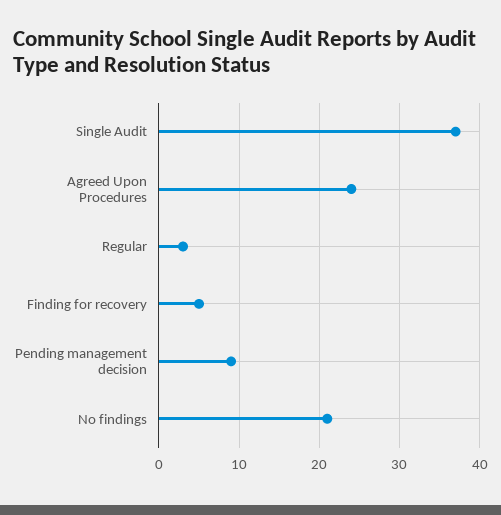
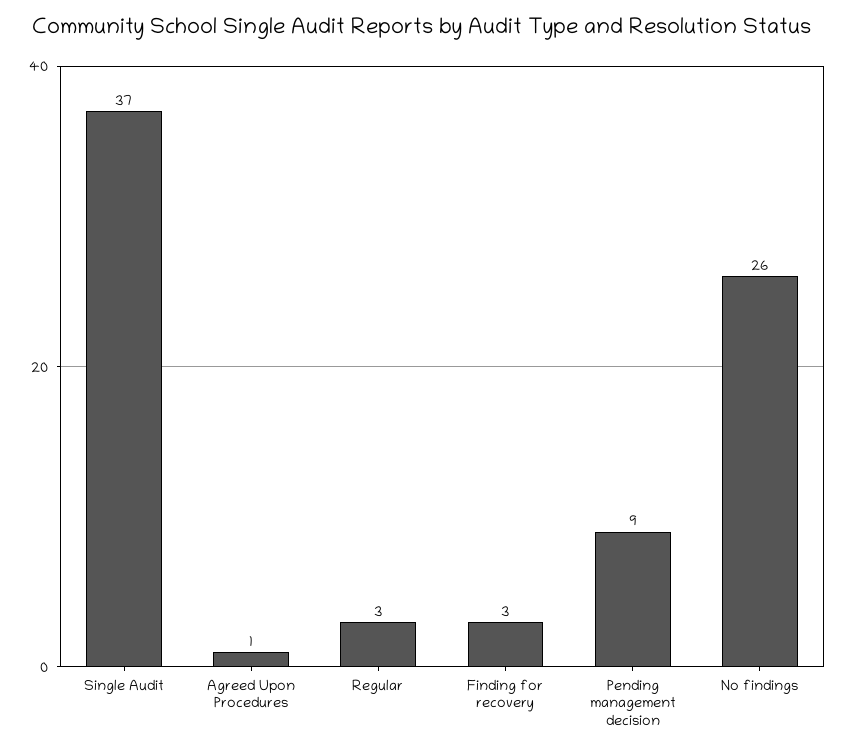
  {
    "Single Audit": 37,
-   "Agreed Upon Procedures": 24,
+   "Agreed Upon Procedures": 1,
    "Regular": 3,
-   "Finding for recovery": 5,
+   "Finding for recovery": 3,
    "Pending management decision": 9,
-   "No findings": 21
+   "No findings": 26
  }

